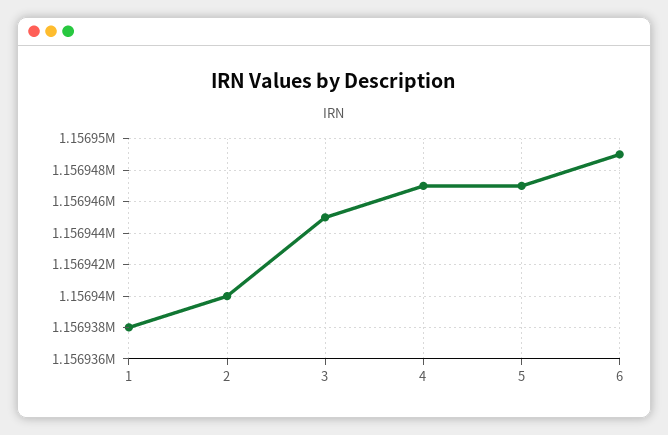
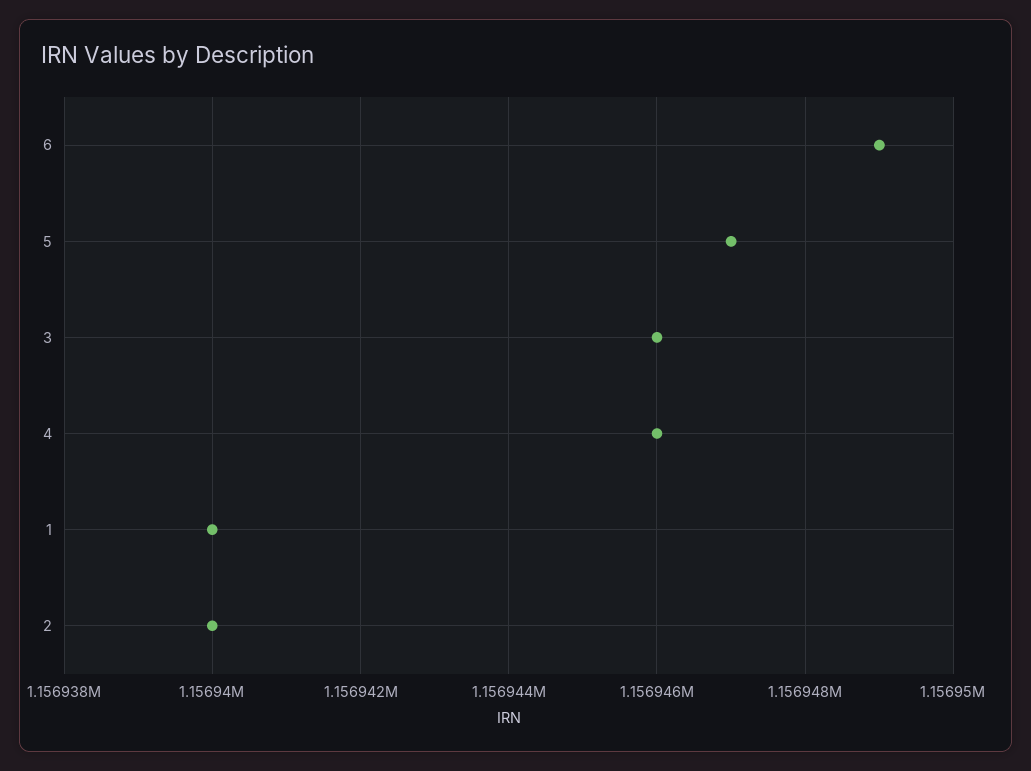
  {
-   "1": 1156938,
+   "1": 1156940,
    "2": 1156940,
-   "3": 1156945,
+   "3": 1156946,
-   "4": 1156947,
+   "4": 1156946,
    "5": 1156947,
    "6": 1156949
  }

